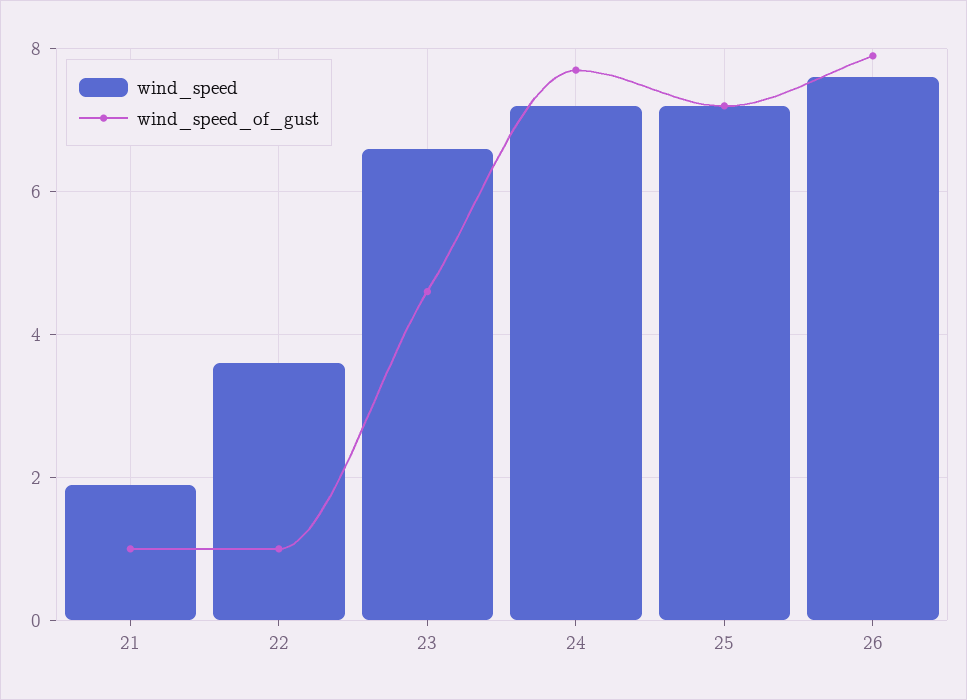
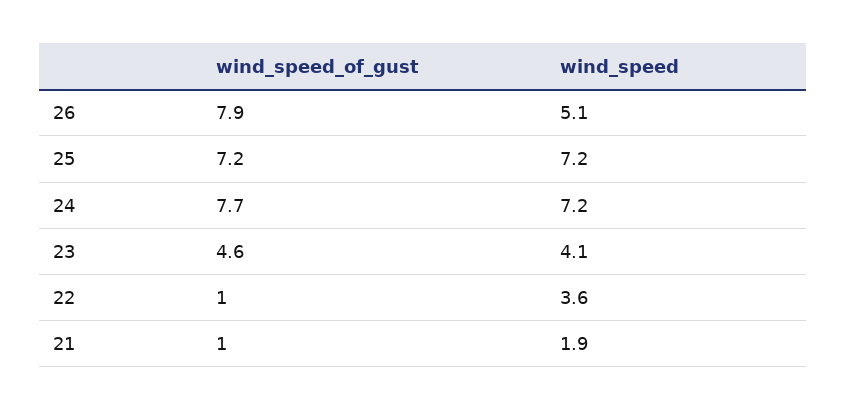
  {
    "wind_speed": {
      "21": 1.9,
      "22": 3.6,
-     "23": 6.5,
+     "23": 4.1,
      "24": 7.2,
      "25": 7.2,
-     "26": 7.5
+     "26": 5.1
    },
    "wind_speed_of_gust": {
      "21": 1,
      "22": 1,
      "23": 4.6,
      "24": 7.7,
      "25": 7.2,
      "26": 7.9
    }
  }

